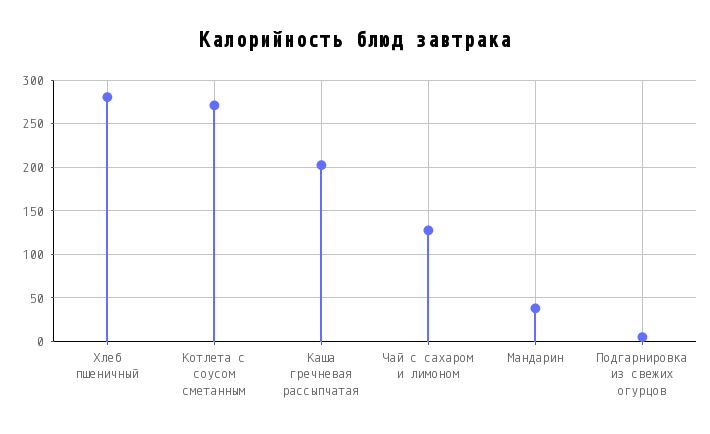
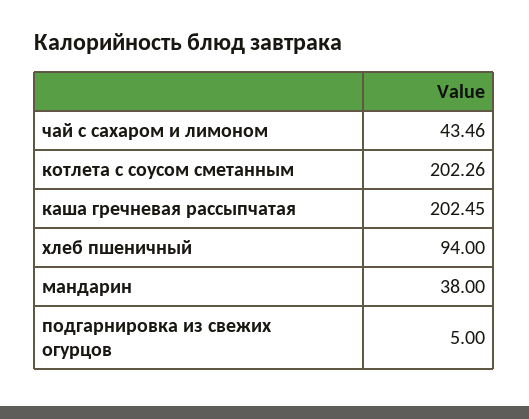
  {
-   "Хлеб пшеничный": 280,
+   "Хлеб пшеничный": 94,
-   "Котлета с соусом сметанным": 270,
+   "Котлета с соусом сметанным": 202.26,
    "Каша гречневая рассыпчатая": 202.45,
-   "Чай с сахаром и лимоном": 130,
+   "Чай с сахаром и лимоном": 43.46,
    "Мандарин": 38,
    "Подгарнировка из свежих огурцов": 5
  }

